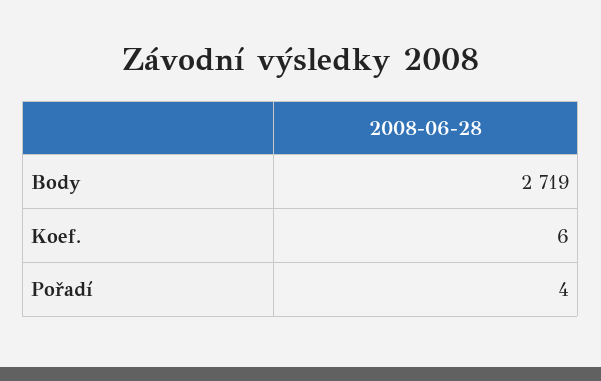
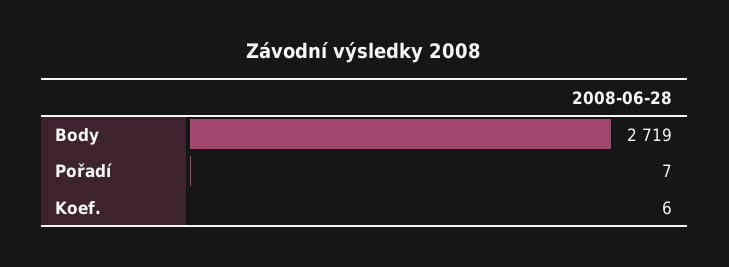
  {
    "Body": 2719,
    "Koef.": 6,
-   "Pořadí": 4
+   "Pořadí": 7
  }

